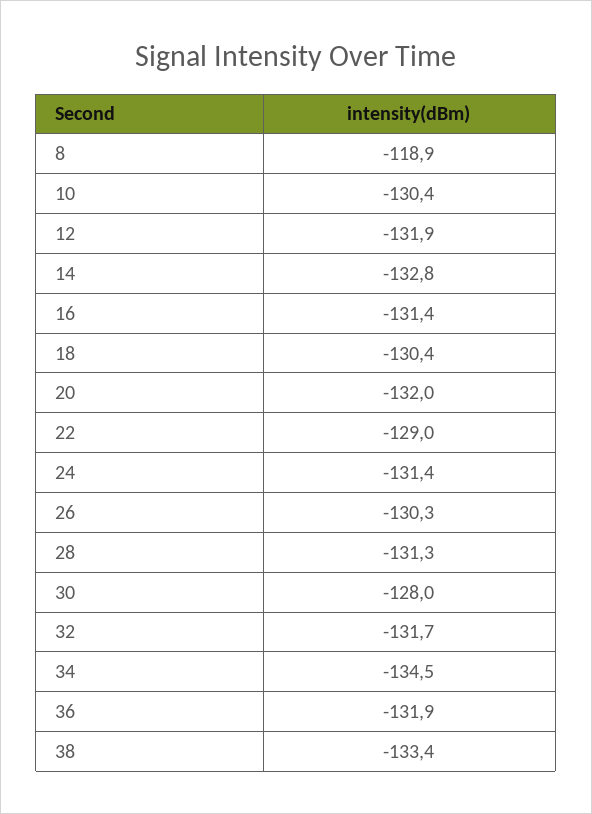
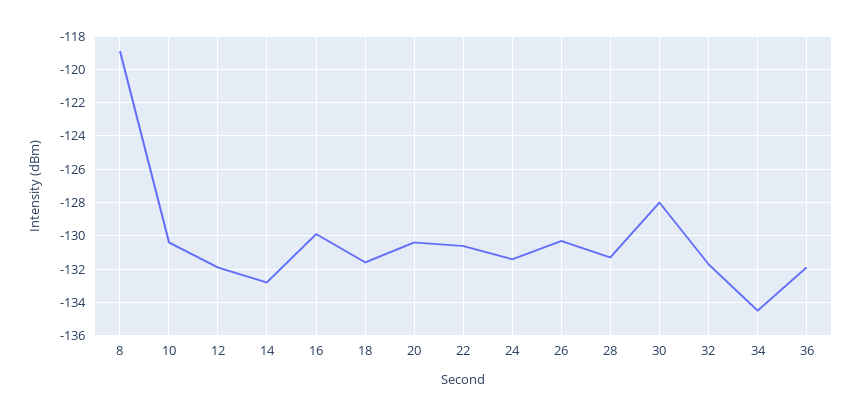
  {
    "8": -118.9,
    "10": -130.4,
    "12": -131.9,
    "14": -132.8,
-   "16": -131.4,
+   "16": -130,
-   "18": -130.4,
+   "18": -131.5,
-   "20": -132,
+   "20": -130.5,
-   "22": -129,
+   "22": -130.5,
    "24": -131.4,
    "26": -130.3,
    "28": -131.3,
    "30": -128,
    "32": -131.7,
    "34": -134.5,
-   "36": -131.9,
+   "36": -131.9
-   "38": -133.4
  }

